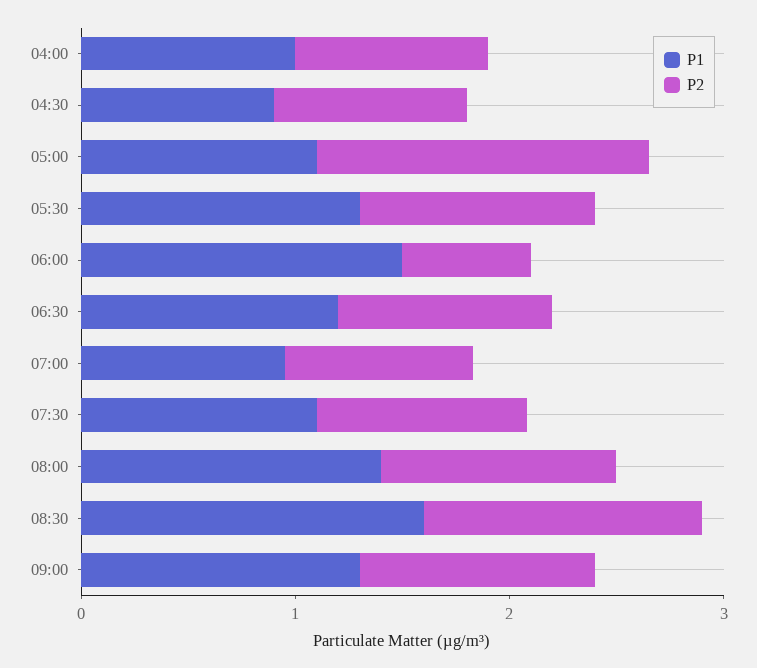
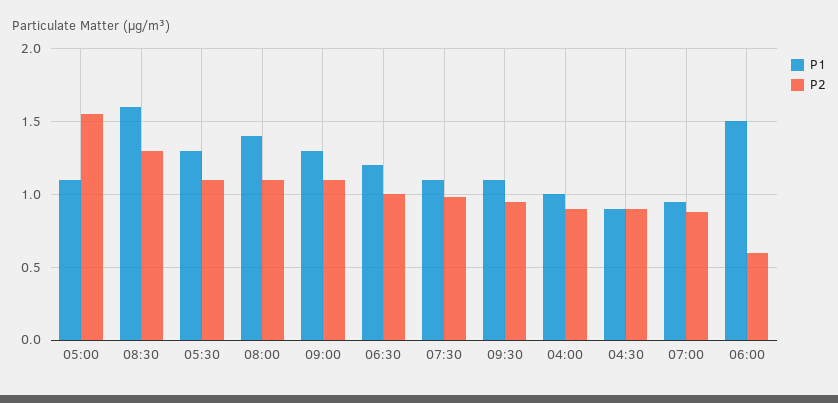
  {
    "P1": {
      "04:00": 1,
      "04:30": 0.9,
      "05:00": 1.1,
      "05:30": 1.3,
      "06:00": 1.5,
      "06:30": 1.2,
      "07:00": 0.95,
      "07:30": 1.1,
      "08:00": 1.4,
      "08:30": 1.6,
-     "09:00": 1.3
+     "09:00": 1.3,
+     "09:30": 1.1
    },
    "P2": {
      "04:00": 0.9,
      "04:30": 0.9,
      "05:00": 1.55,
      "05:30": 1.1,
      "06:00": 0.6,
      "06:30": 1,
      "07:00": 0.9,
      "07:30": 1,
      "08:00": 1.1,
      "08:30": 1.3,
-     "09:00": 1.1
+     "09:00": 1.1,
+     "09:30": 0.95
    }
  }

